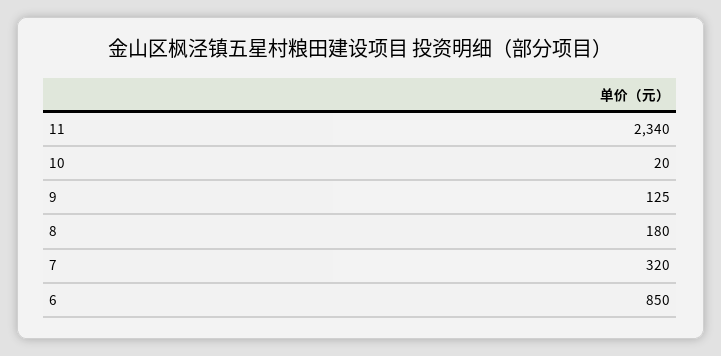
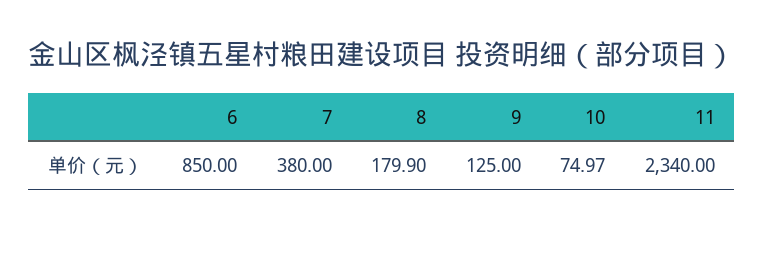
  {
    "11": 2340,
-   "10": 20,
+   "10": 74.97,
    "9": 125,
-   "8": 180,
+   "8": 179.9,
-   "7": 320,
+   "7": 380,
    "6": 850
  }

